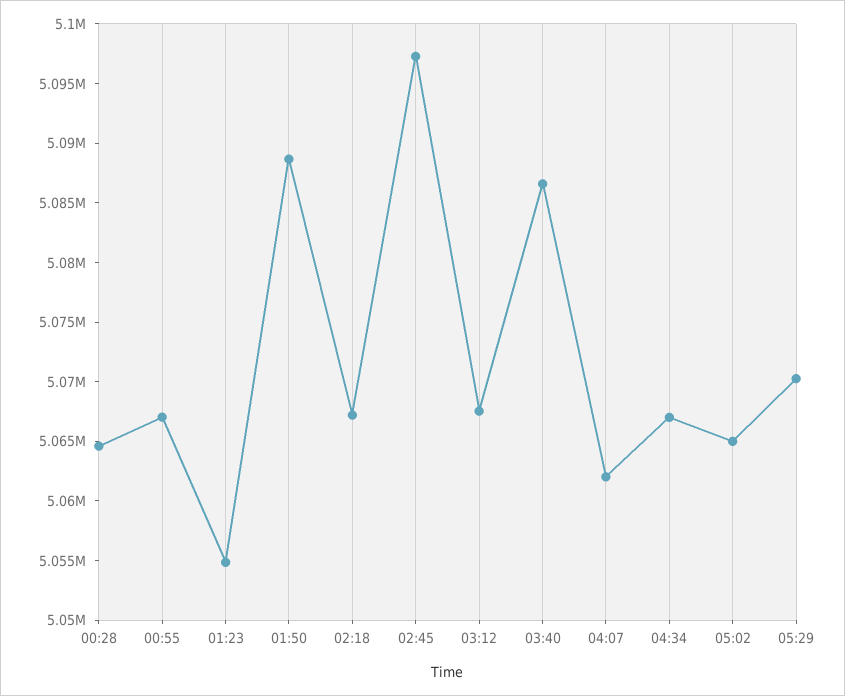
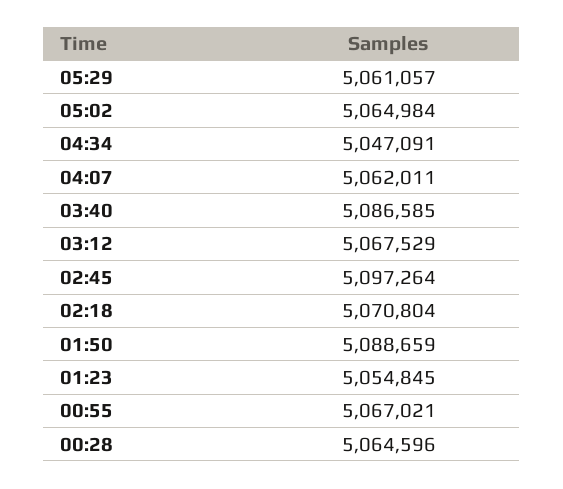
  {
    "00:28": 5064596,
    "00:55": 5067021,
    "01:23": 5054845,
    "01:50": 5088659,
-   "02:18": 5067000,
+   "02:18": 5070804,
    "02:45": 5097264,
    "03:12": 5067529,
    "03:40": 5086585,
    "04:07": 5062011,
-   "04:34": 5067000,
+   "04:34": 5047091,
    "05:02": 5064984,
-   "05:29": 5070000
+   "05:29": 5061057
  }

